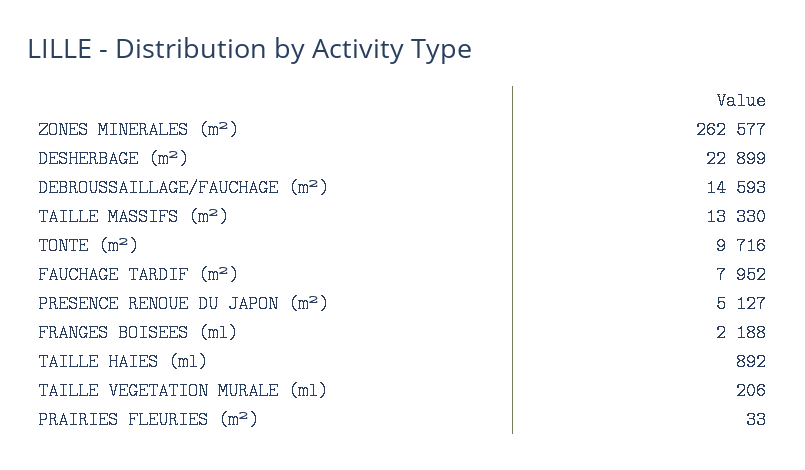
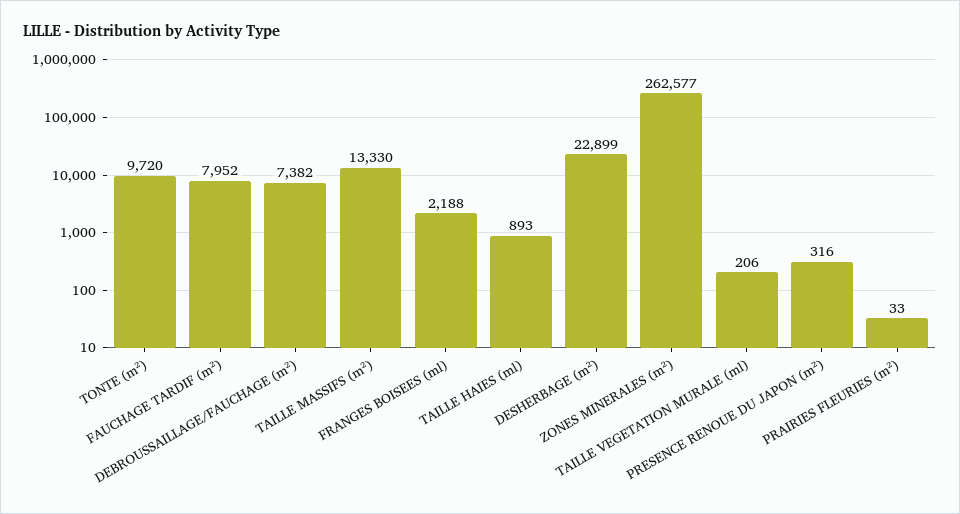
  {
    "ZONES MINERALES (m²)": 262577,
    "DESHERBAGE (m²)": 22899,
-   "DEBROUSSAILLAGE/FAUCHAGE (m²)": 14593,
+   "DEBROUSSAILLAGE/FAUCHAGE (m²)": 7382,
    "TAILLE MASSIFS (m²)": 13330,
-   "TONTE (m²)": 9716,
+   "TONTE (m²)": 9720,
    "FAUCHAGE TARDIF (m²)": 7952,
-   "PRESENCE RENOUE DU JAPON (m²)": 5127,
+   "PRESENCE RENOUE DU JAPON (m²)": 316,
    "FRANGES BOISEES (ml)": 2188,
-   "TAILLE HAIES (ml)": 892,
+   "TAILLE HAIES (ml)": 893,
    "TAILLE VEGETATION MURALE (ml)": 206,
    "PRAIRIES FLEURIES (m²)": 33
  }

